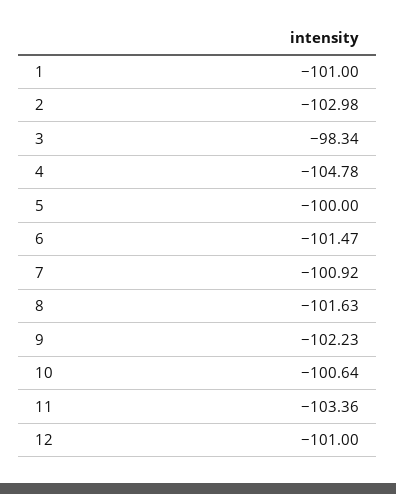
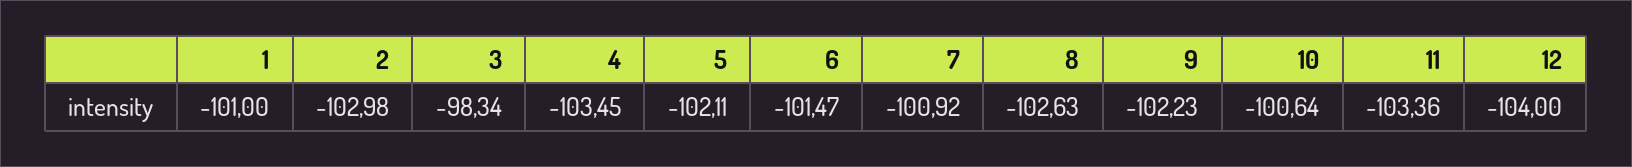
  {
    "1": -101,
    "2": -102.98,
    "3": -98.34,
-   "4": -104.78,
+   "4": -103.45,
-   "5": -100,
+   "5": -102.11,
    "6": -101.47,
    "7": -100.92,
-   "8": -101.63,
+   "8": -102.63,
    "9": -102.23,
    "10": -100.64,
    "11": -103.36,
-   "12": -101
+   "12": -104
  }

